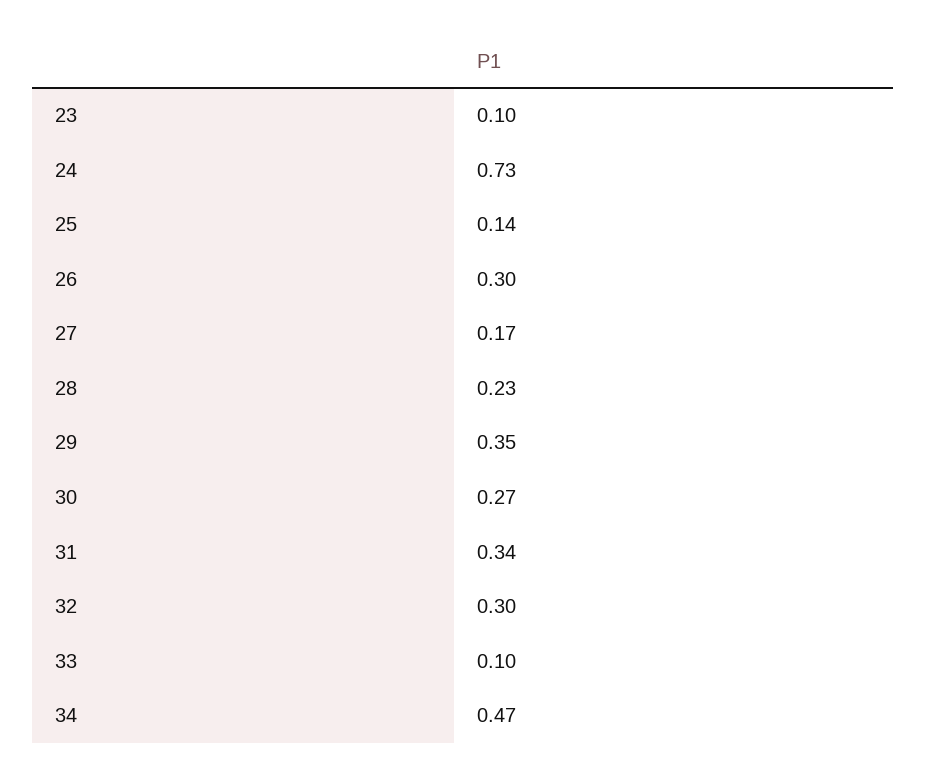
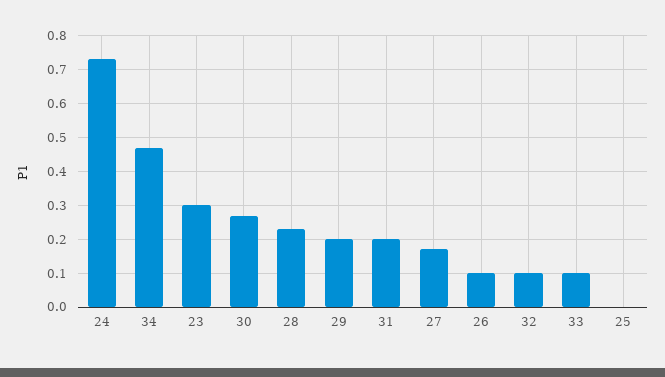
  {
-   "23": 0.1,
+   "23": 0.3,
    "24": 0.73,
-   "25": 0.14,
+   "25": 0,
-   "26": 0.3,
+   "26": 0.1,
    "27": 0.17,
    "28": 0.23,
-   "29": 0.35,
+   "29": 0.2,
    "30": 0.27,
-   "31": 0.34,
+   "31": 0.2,
-   "32": 0.3,
+   "32": 0.1,
    "33": 0.1,
    "34": 0.47
  }

